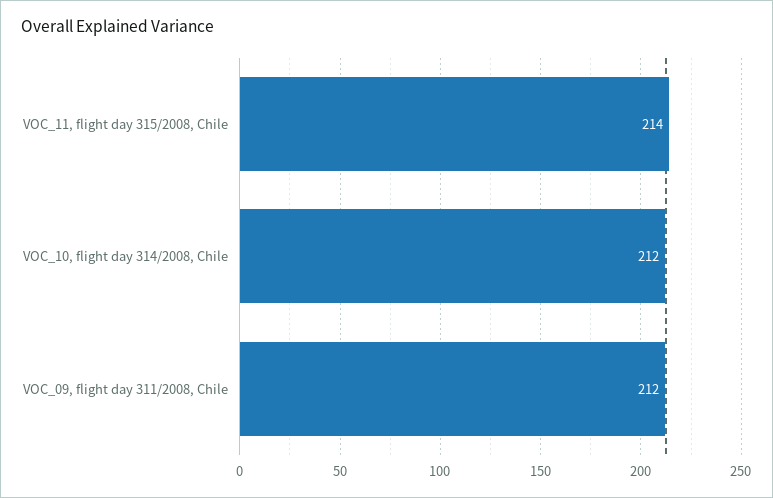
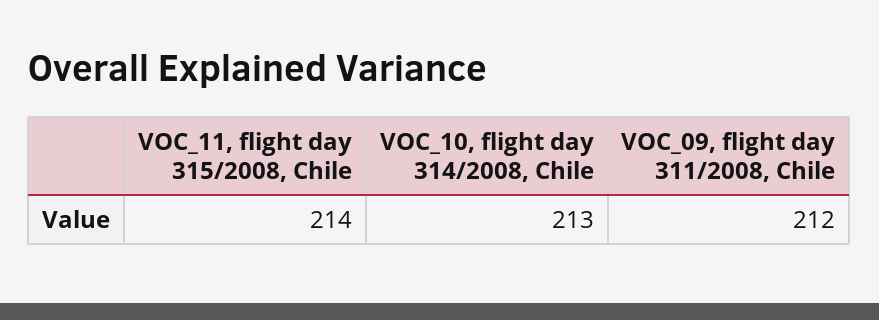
  {
    "VOC_11, flight day 315/2008, Chile": 214,
-   "VOC_10, flight day 314/2008, Chile": 212,
+   "VOC_10, flight day 314/2008, Chile": 213,
    "VOC_09, flight day 311/2008, Chile": 212
  }

